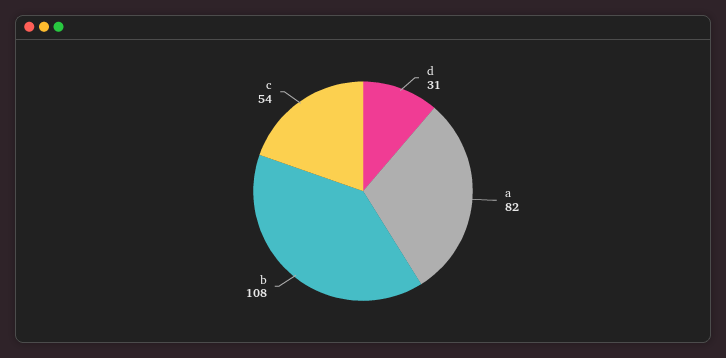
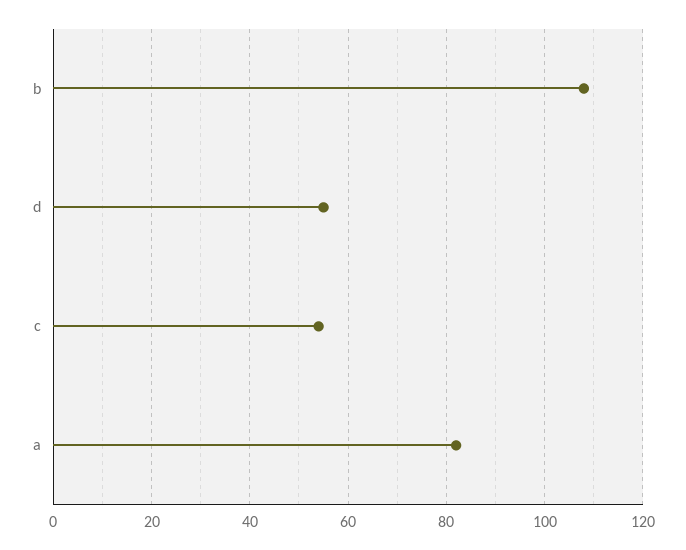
  {
-   "d": 31,
+   "d": 55,
    "a": 82,
    "b": 108,
    "c": 54
  }

